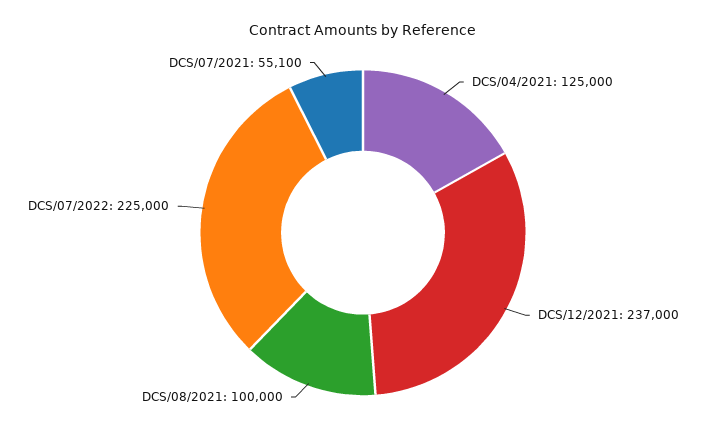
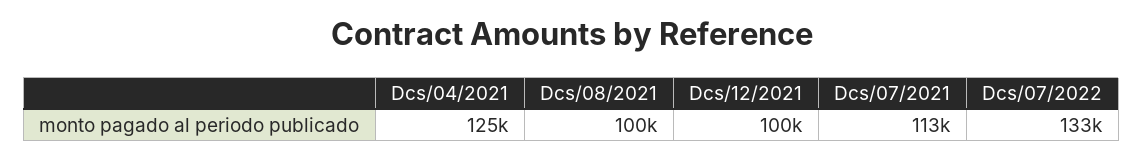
  {
    "DCS/04/2021": 125000,
-   "DCS/12/2021": 237000,
+   "DCS/12/2021": 100000,
    "DCS/08/2021": 100000,
-   "DCS/07/2022": 225000,
+   "DCS/07/2022": 133000,
-   "DCS/07/2021": 55100
+   "DCS/07/2021": 113000
  }

